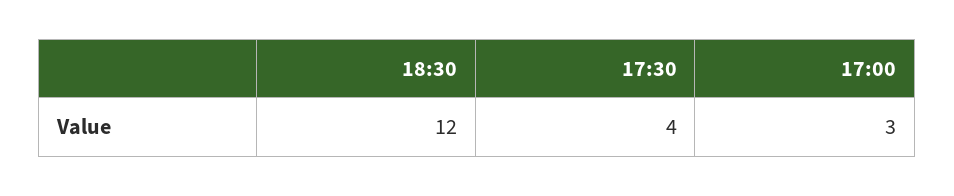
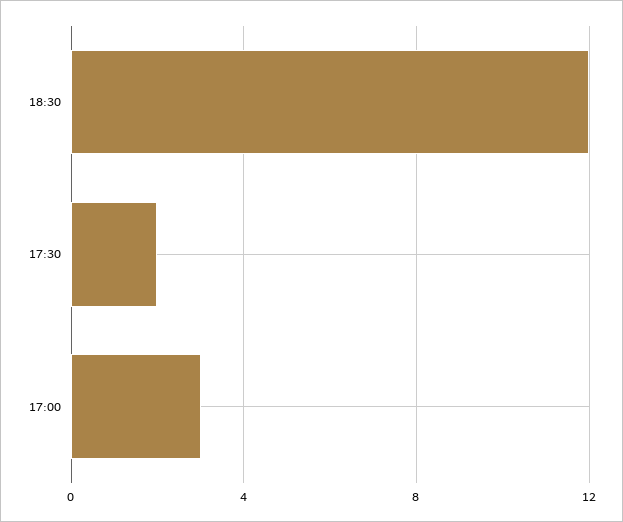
  {
    "18:30": 12,
-   "17:30": 4,
+   "17:30": 2,
    "17:00": 3
  }

